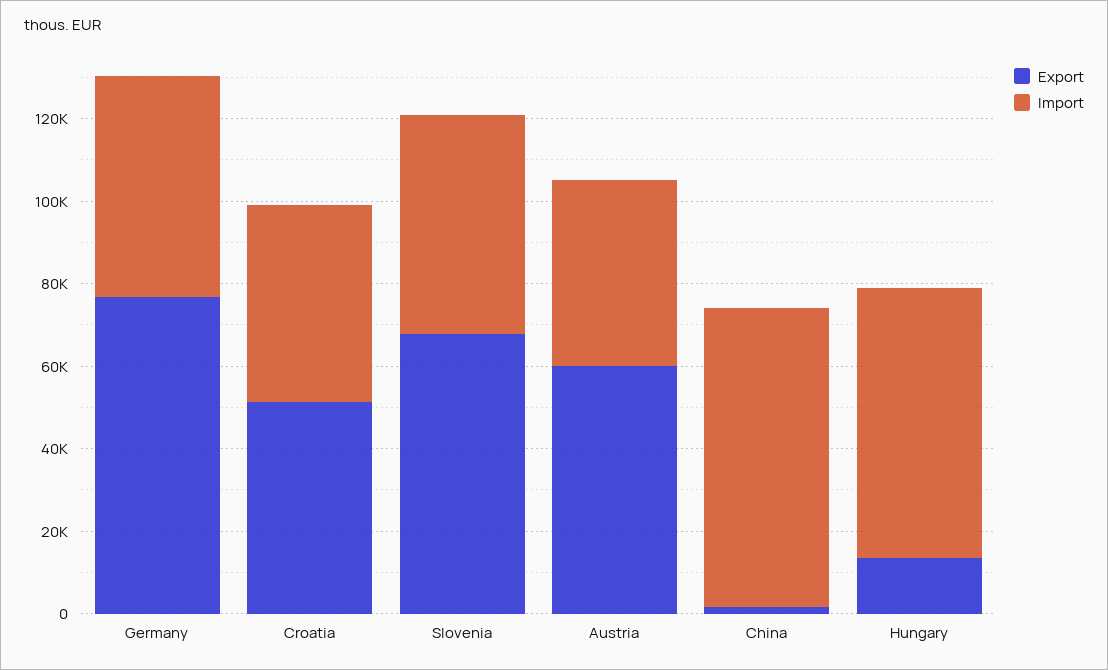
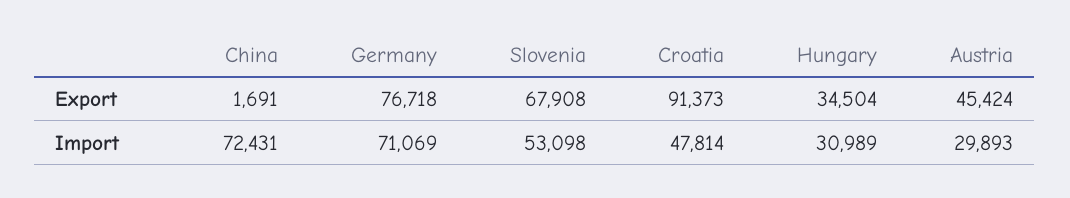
  {
    "Export": {
      "Germany": 76718,
-     "Croatia": 50000,
+     "Croatia": 91373,
      "Slovenia": 67908,
-     "Austria": 60000,
+     "Austria": 45424,
      "China": 1691,
-     "Hungary": 15000
+     "Hungary": 34504
    },
    "Import": {
-     "Germany": 55000,
+     "Germany": 71069,
      "Croatia": 47814,
      "Slovenia": 53098,
-     "Austria": 45000,
+     "Austria": 29893,
      "China": 72431,
-     "Hungary": 65000
+     "Hungary": 30989
    }
  }

